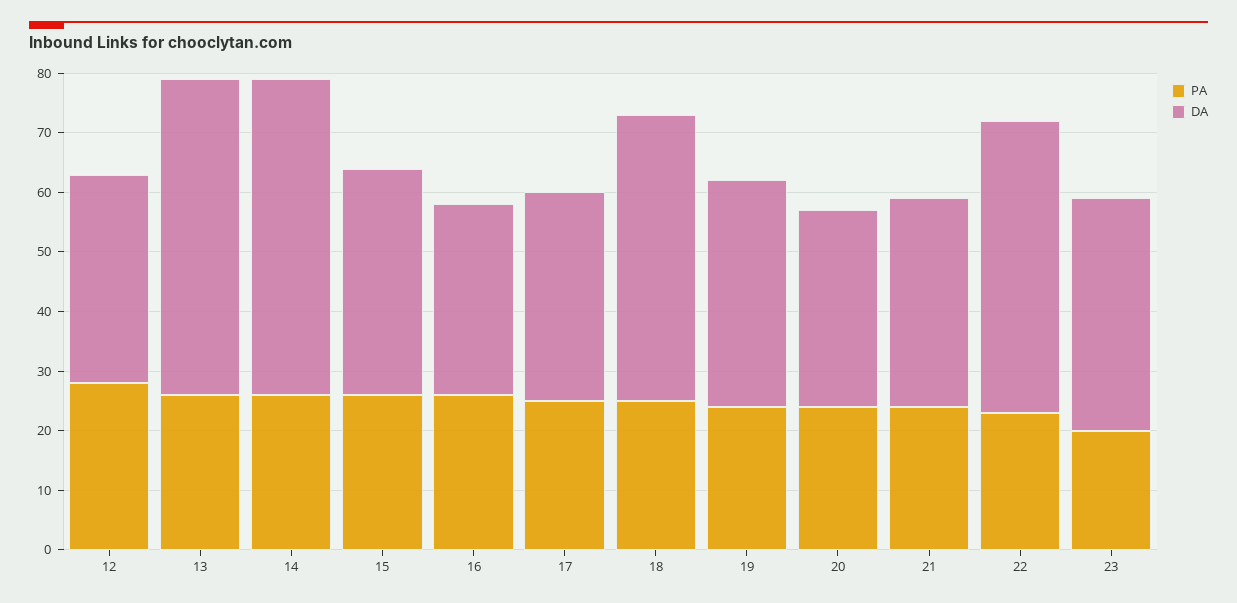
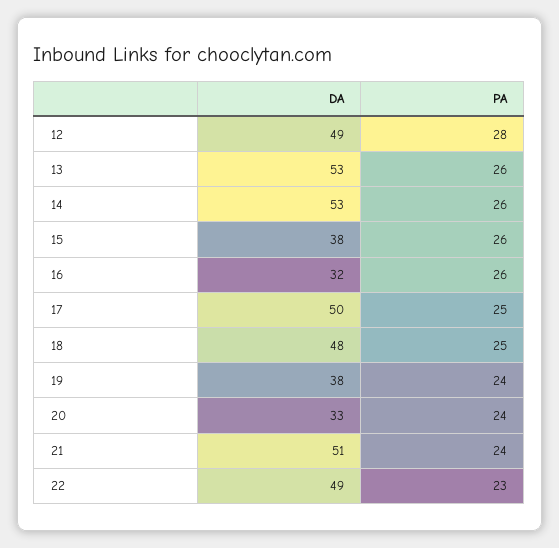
  {
    "PA": {
      "12": 28,
      "13": 26,
      "14": 26,
      "15": 26,
      "16": 26,
      "17": 25,
      "18": 25,
      "19": 24,
      "20": 24,
      "21": 24,
-     "22": 23,
+     "22": 23
-     "23": 20
    },
    "DA": {
-     "12": 35,
+     "12": 49,
      "13": 53,
      "14": 53,
      "15": 38,
      "16": 32,
-     "17": 35,
+     "17": 50,
      "18": 48,
      "19": 38,
      "20": 33,
-     "21": 35,
+     "21": 51,
-     "22": 49,
+     "22": 49
-     "23": 40
    }
  }

